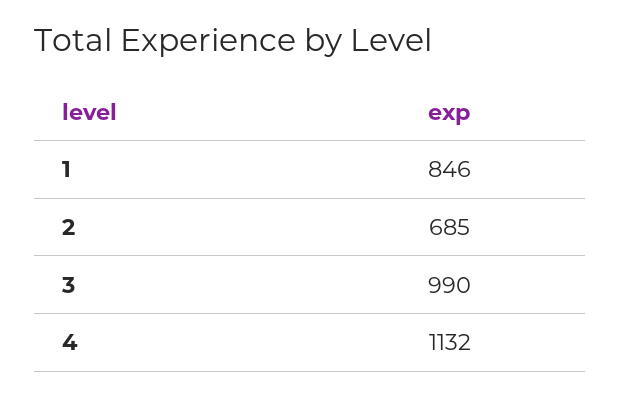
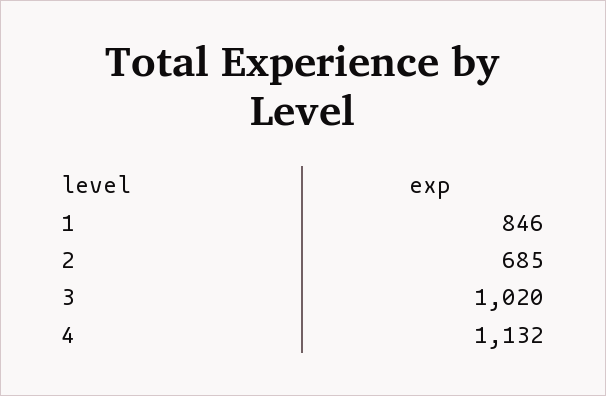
  {
    "1": 846,
    "2": 685,
-   "3": 990,
+   "3": 1020,
    "4": 1132
  }

